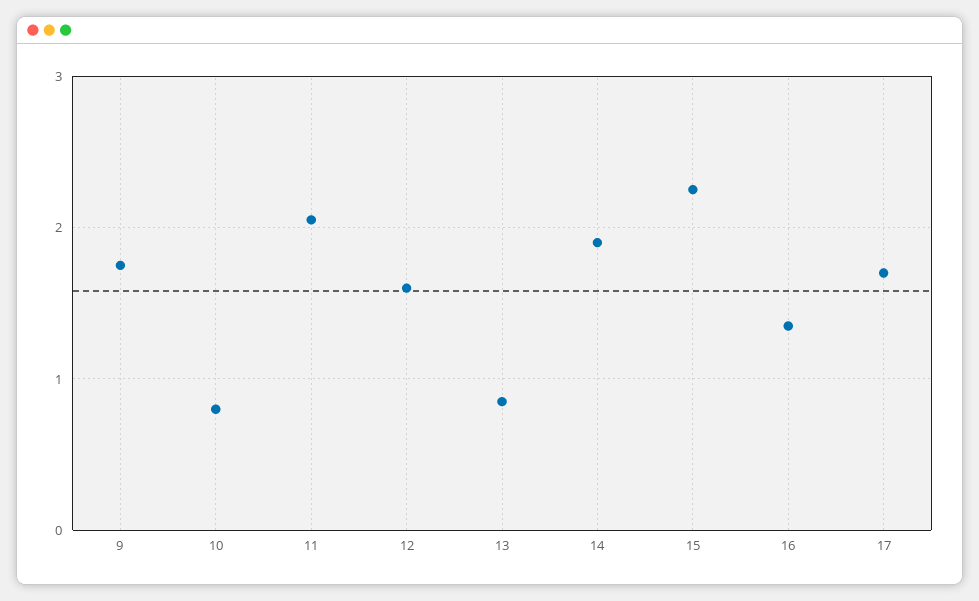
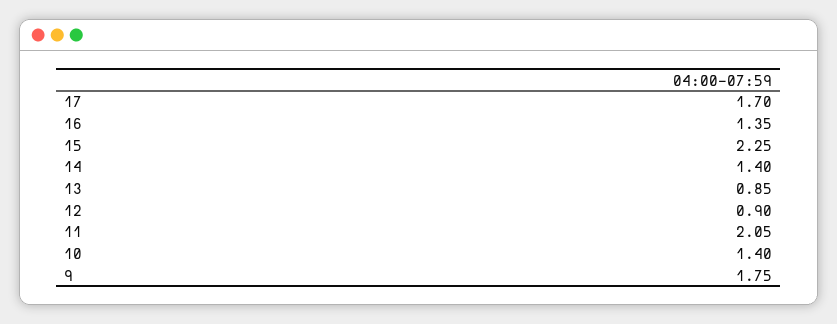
  {
    "9": 1.75,
-   "10": 0.8,
+   "10": 1.4,
    "11": 2.05,
-   "12": 1.6,
+   "12": 0.9,
    "13": 0.85,
-   "14": 1.9,
+   "14": 1.4,
    "15": 2.25,
    "16": 1.35,
    "17": 1.7
  }

